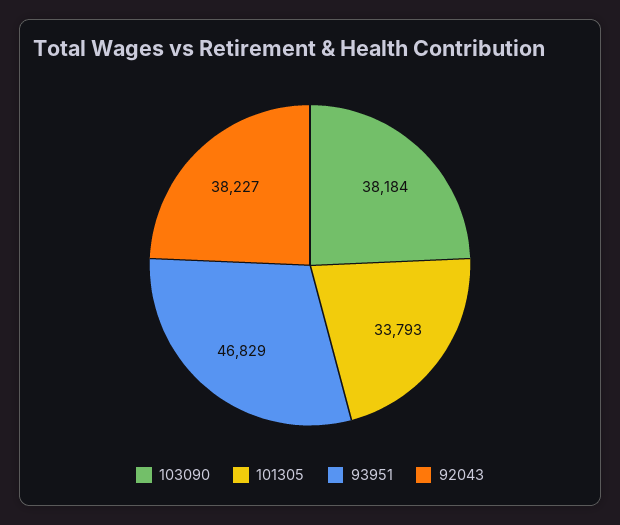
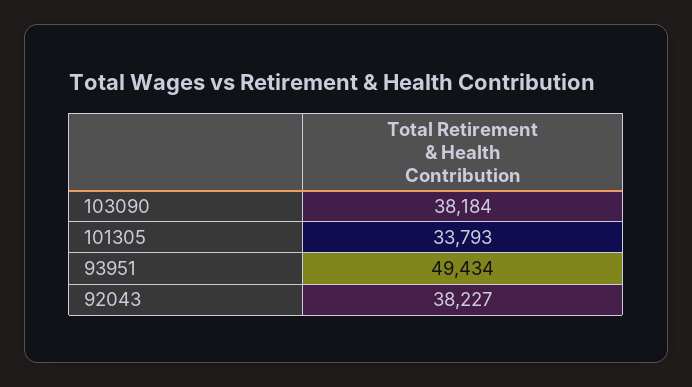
  {
    "103090": 38184,
    "101305": 33793,
-   "93951": 46829,
+   "93951": 49434,
    "92043": 38227
  }

